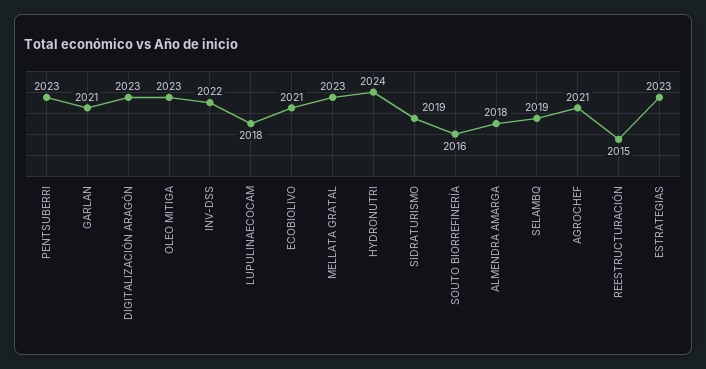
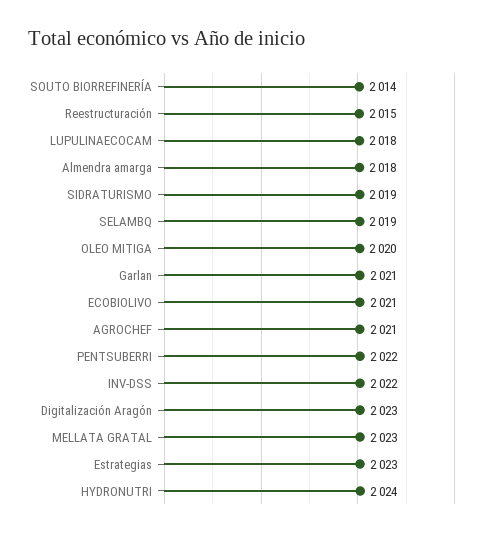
  {
-   "PENTSUBERRI": 2023,
+   "PENTSUBERRI": 2022,
    "GARLAN": 2021,
    "DIGITALIZACIÓN ARAGÓN": 2023,
-   "OLEO MITIGA": 2023,
+   "OLEO MITIGA": 2020,
    "INV-DSS": 2022,
    "LUPULINAECOCAM": 2018,
    "ECOBIOLIVO": 2021,
    "MELLATA GRATAL": 2023,
    "HYDRONUTRI": 2024,
    "SIDRATURISMO": 2019,
-   "SOUTO BIORREFINERÍA": 2016,
+   "SOUTO BIORREFINERÍA": 2014,
    "ALMENDRA AMARGA": 2018,
    "SELAMBQ": 2019,
    "AGROCHEF": 2021,
    "REESTRUCTURACIÓN": 2015,
    "ESTRATEGIAS": 2023
  }

